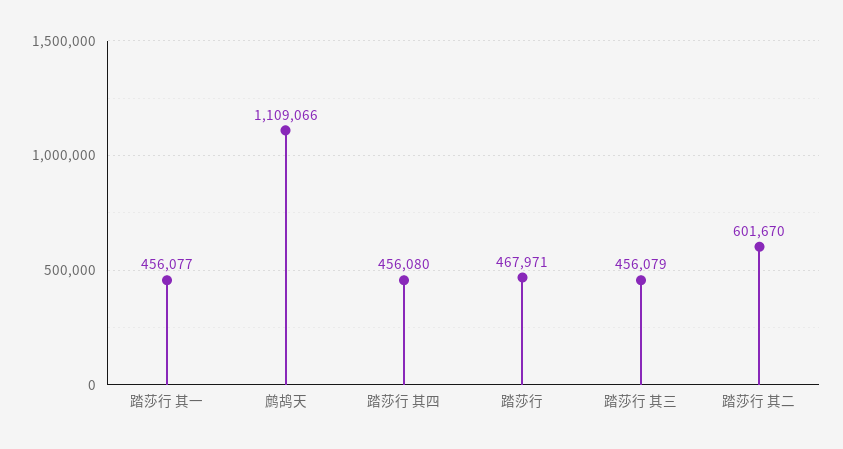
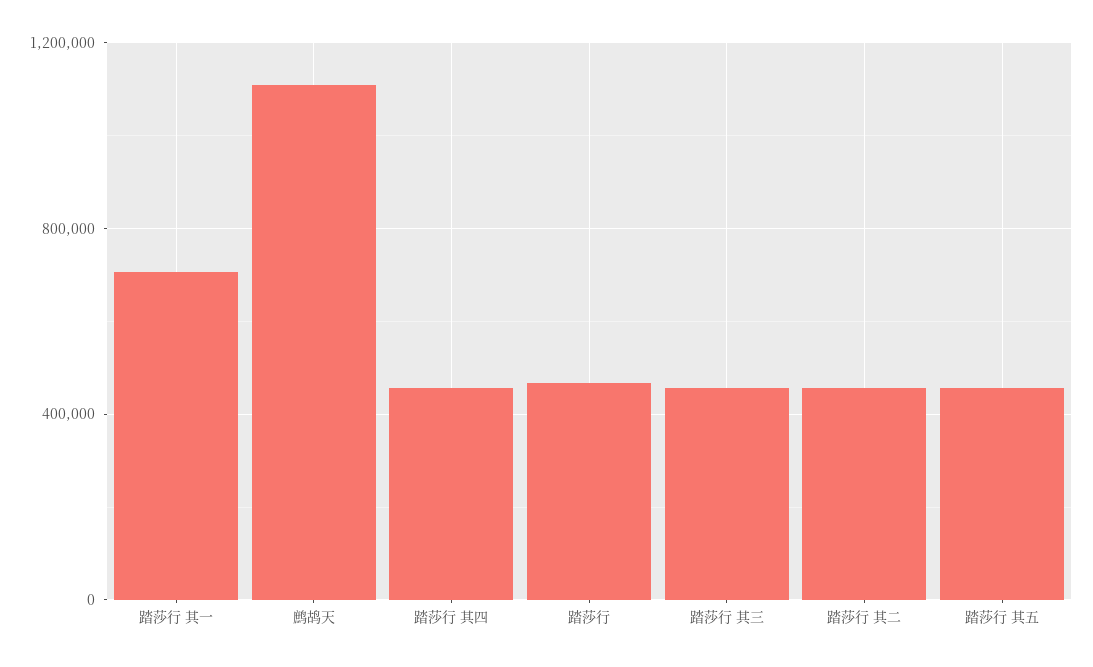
  {
-   "踏莎行 其一": 456077,
+   "踏莎行 其一": 700000,
    "鹧鸪天": 1109066,
    "踏莎行 其四": 456080,
    "踏莎行": 467971,
    "踏莎行 其三": 456079,
-   "踏莎行 其二": 601670
+   "踏莎行 其二": 450000,
+   "踏莎行 其五": 450000
  }

